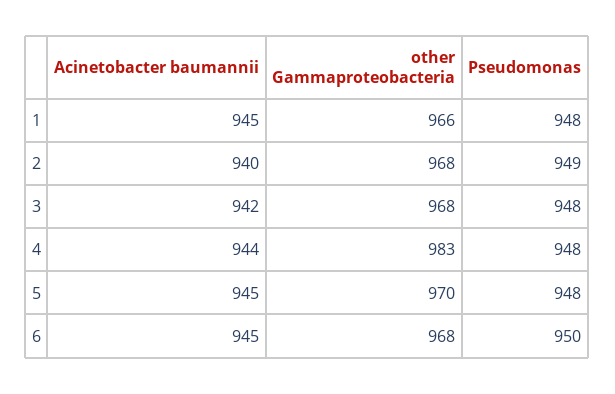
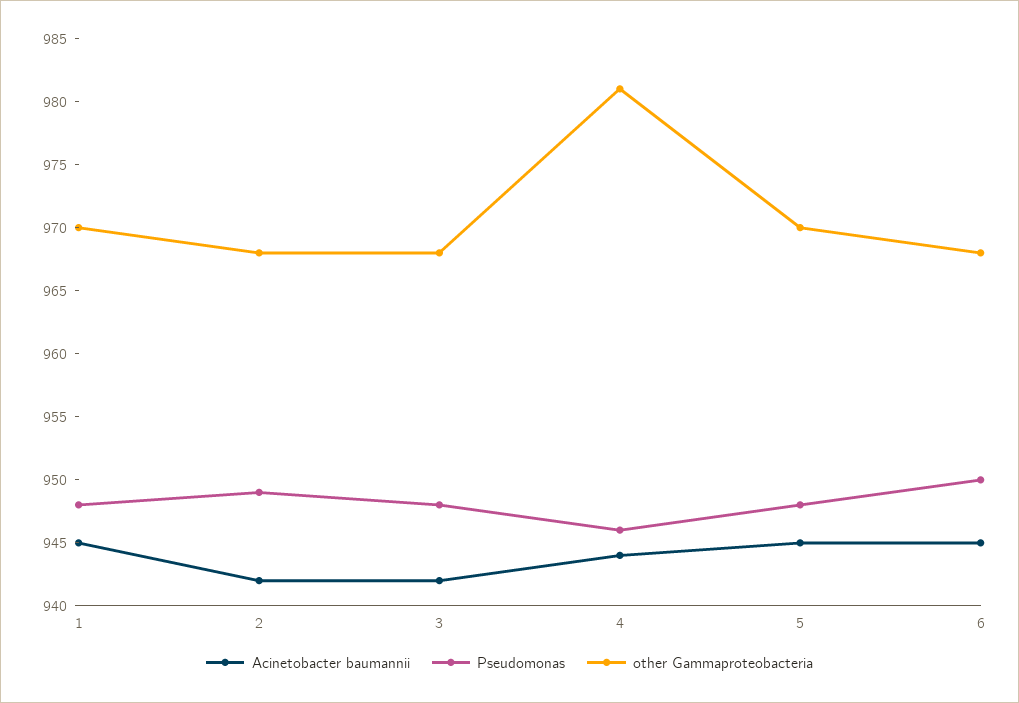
  {
    "Acinetobacter baumannii": {
      "1": 945,
-     "2": 940,
+     "2": 942,
      "3": 942,
      "4": 944,
      "5": 945,
      "6": 945
    },
    "other Gammaproteobacteria": {
-     "1": 966,
+     "1": 970,
      "2": 968,
      "3": 968,
-     "4": 983,
+     "4": 981,
      "5": 970,
      "6": 968
    },
    "Pseudomonas": {
      "1": 948,
      "2": 949,
      "3": 948,
-     "4": 948,
+     "4": 946,
      "5": 948,
      "6": 950
    }
  }

